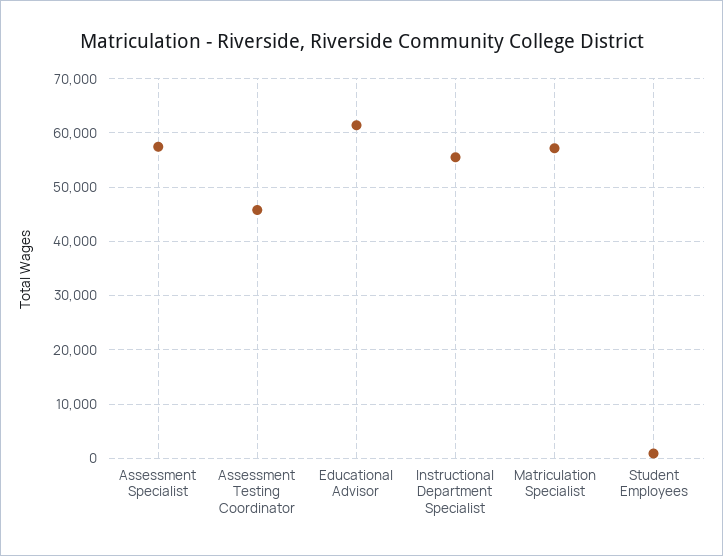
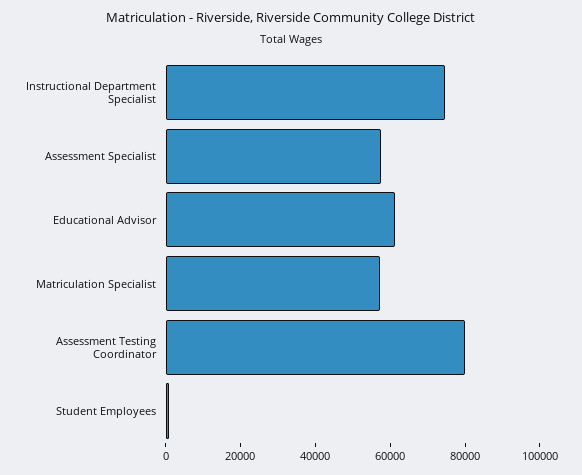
  {
    "Assessment Specialist": 58000,
-   "Assessment Testing Coordinator": 46000,
+   "Assessment Testing Coordinator": 80000,
    "Educational Advisor": 62000,
-   "Instructional Department Specialist": 56000,
+   "Instructional Department Specialist": 75000,
    "Matriculation Specialist": 58000,
    "Student Employees": 0
  }

